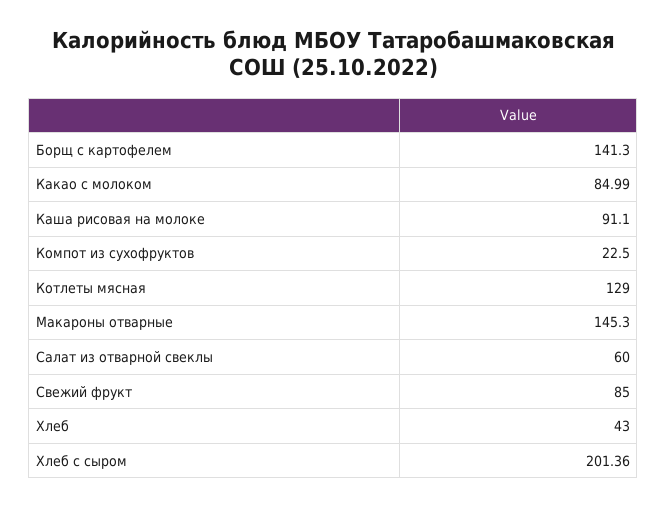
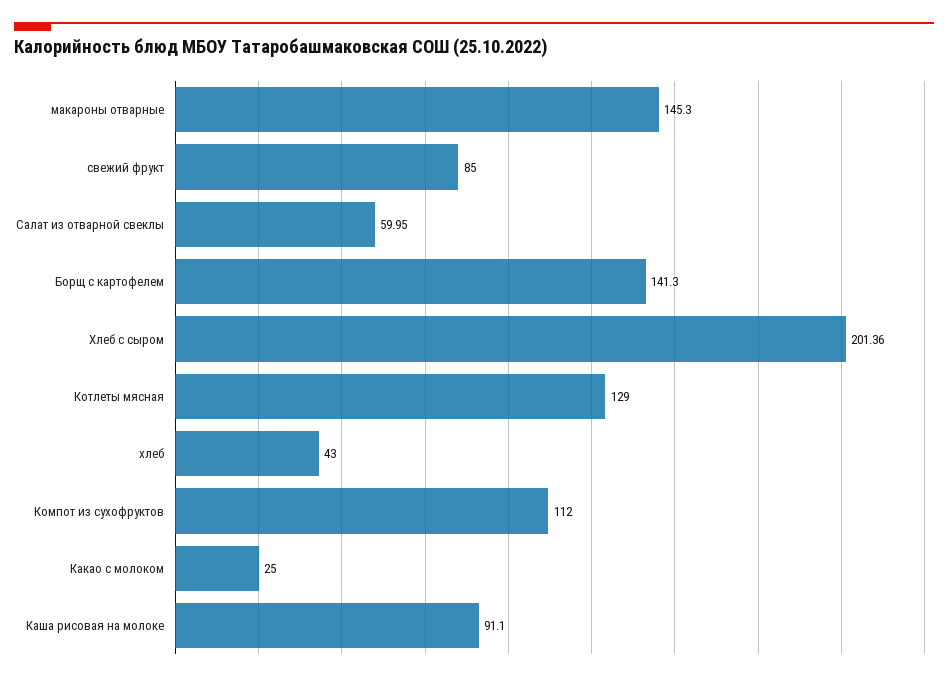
  {
    "Борщ с картофелем": 141.3,
-   "Какао с молоком": 84.99,
+   "Какао с молоком": 25,
    "Каша рисовая на молоке": 91.1,
-   "Компот из сухофруктов": 22.5,
+   "Компот из сухофруктов": 112,
    "Котлеты мясная": 129,
    "Макароны отварные": 145.3,
-   "Салат из отварной свеклы": 60,
+   "Салат из отварной свеклы": 59.95,
    "Свежий фрукт": 85,
    "Хлеб": 43,
    "Хлеб с сыром": 201.36
  }

